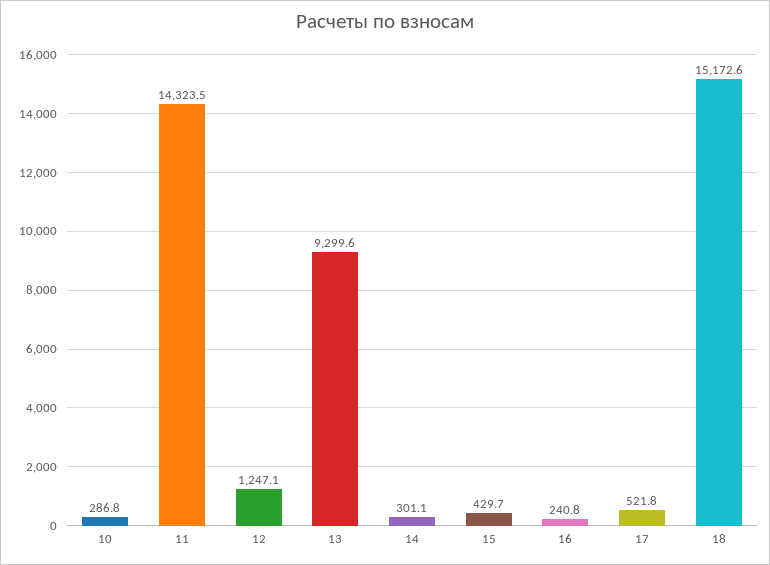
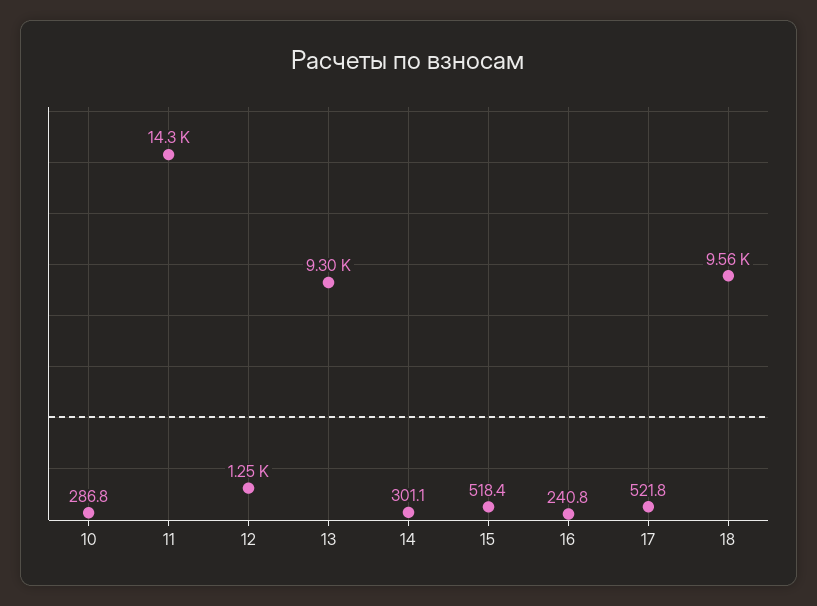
  {
    "10": 286.8,
    "11": 14323.5,
    "12": 1247.1,
    "13": 9299.6,
    "14": 301.1,
-   "15": 429.7,
+   "15": 518.4,
    "16": 240.8,
    "17": 521.8,
-   "18": 15172.6
+   "18": 9560
  }

